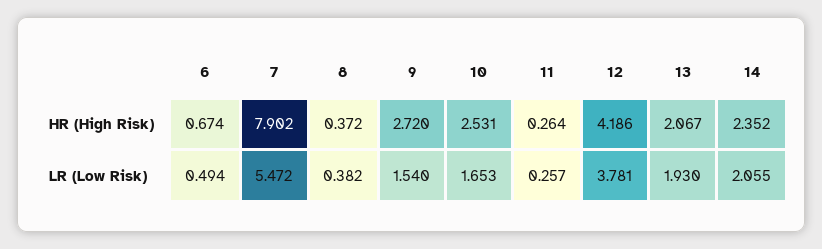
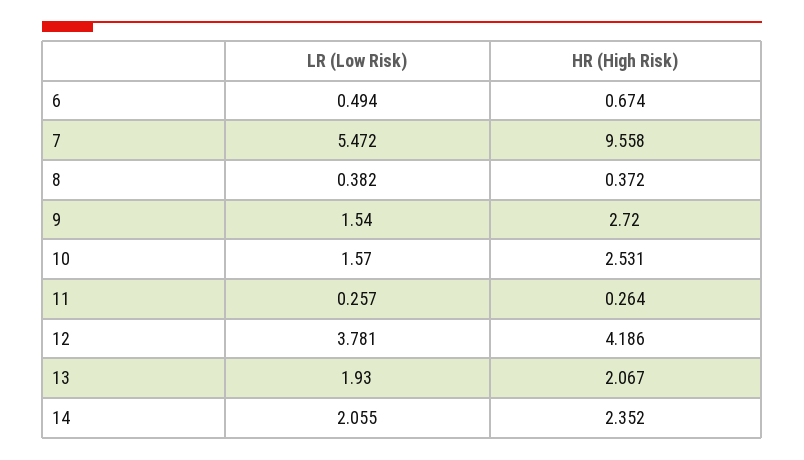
  {
    "6": {
      "HR (High Risk)": 0.674,
      "LR (Low Risk)": 0.494
    },
    "7": {
-     "HR (High Risk)": 7.902,
+     "HR (High Risk)": 9.558,
      "LR (Low Risk)": 5.472
    },
    "8": {
      "HR (High Risk)": 0.372,
      "LR (Low Risk)": 0.382
    },
    "9": {
      "HR (High Risk)": 2.72,
      "LR (Low Risk)": 1.54
    },
    "10": {
      "HR (High Risk)": 2.531,
-     "LR (Low Risk)": 1.653
+     "LR (Low Risk)": 1.57
    },
    "11": {
      "HR (High Risk)": 0.264,
      "LR (Low Risk)": 0.257
    },
    "12": {
      "HR (High Risk)": 4.186,
      "LR (Low Risk)": 3.781
    },
    "13": {
      "HR (High Risk)": 2.067,
      "LR (Low Risk)": 1.93
    },
    "14": {
      "HR (High Risk)": 2.352,
      "LR (Low Risk)": 2.055
    }
  }

